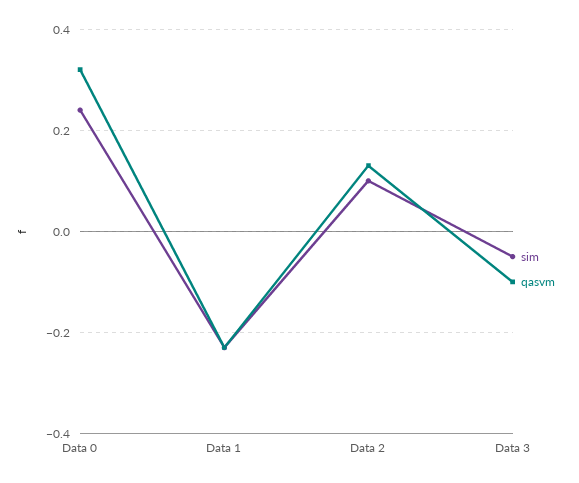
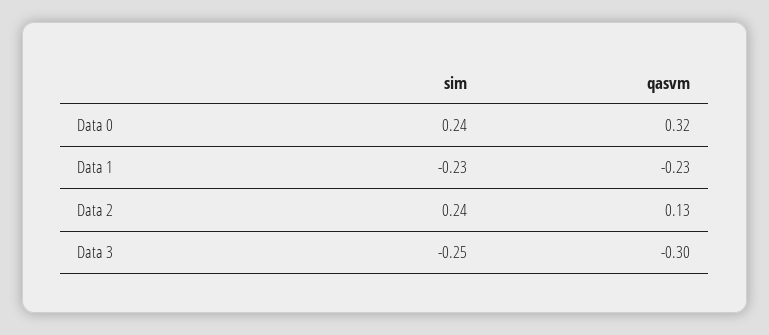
  {
    "sim": {
      "Data 0": 0.24,
      "Data 1": -0.23,
-     "Data 2": 0.1,
+     "Data 2": 0.24,
-     "Data 3": -0.05
+     "Data 3": -0.25
    },
    "qasvm": {
      "Data 0": 0.32,
      "Data 1": -0.23,
      "Data 2": 0.13,
-     "Data 3": -0.1
+     "Data 3": -0.3
    }
  }

